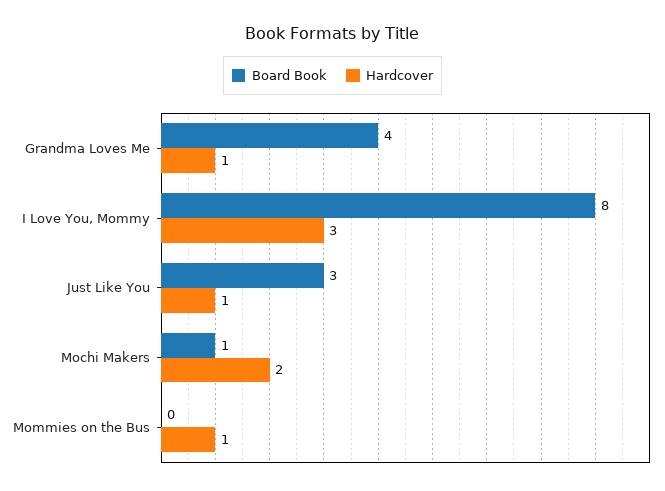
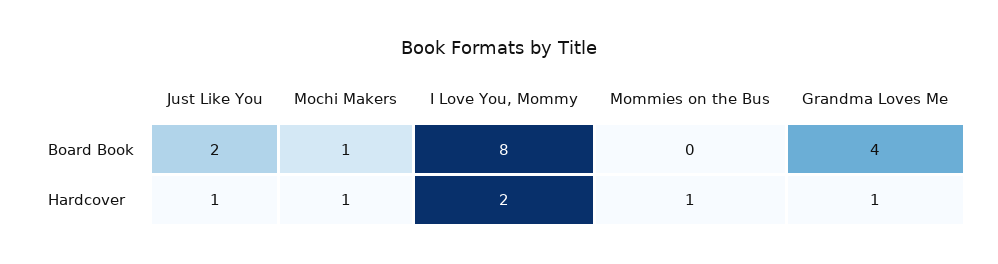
  {
    "Board Book": {
      "Grandma Loves Me": 4,
      "I Love You, Mommy": 8,
-     "Just Like You": 3,
+     "Just Like You": 2,
      "Mochi Makers": 1,
      "Mommies on the Bus": 0
    },
    "Hardcover": {
      "Grandma Loves Me": 1,
-     "I Love You, Mommy": 3,
+     "I Love You, Mommy": 2,
      "Just Like You": 1,
-     "Mochi Makers": 2,
+     "Mochi Makers": 1,
      "Mommies on the Bus": 1
    }
  }

